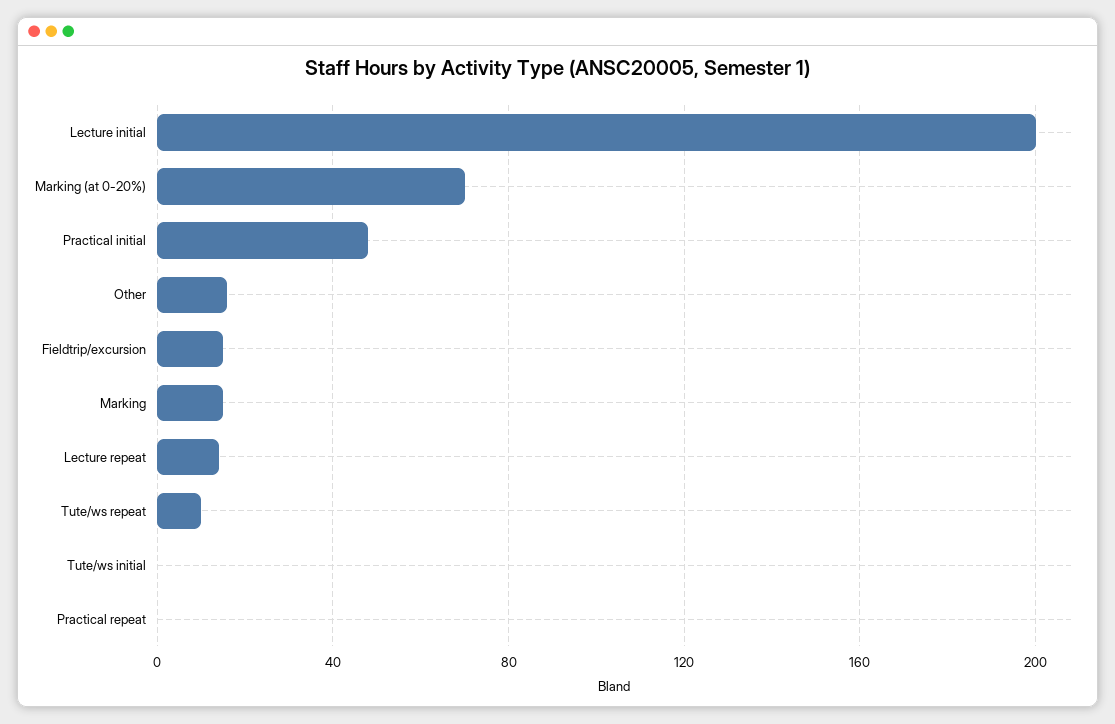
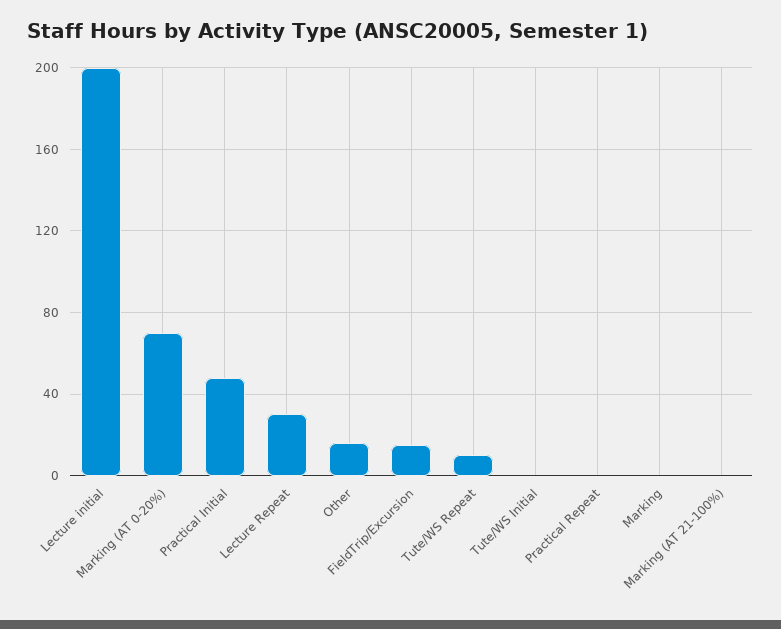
  {
    "Lecture initial": 200,
    "Marking (at 0-20%)": 70,
    "Practical initial": 50,
    "Other": 15,
    "Fieldtrip/excursion": 15,
-   "Marking": 15,
+   "Marking": 0,
-   "Lecture repeat": 15,
+   "Lecture repeat": 30,
    "Tute/ws repeat": 10,
    "Tute/ws initial": 0,
-   "Practical repeat": 0
+   "Practical repeat": 0,
+   "Marking (AT 21-100%)": 0
  }

